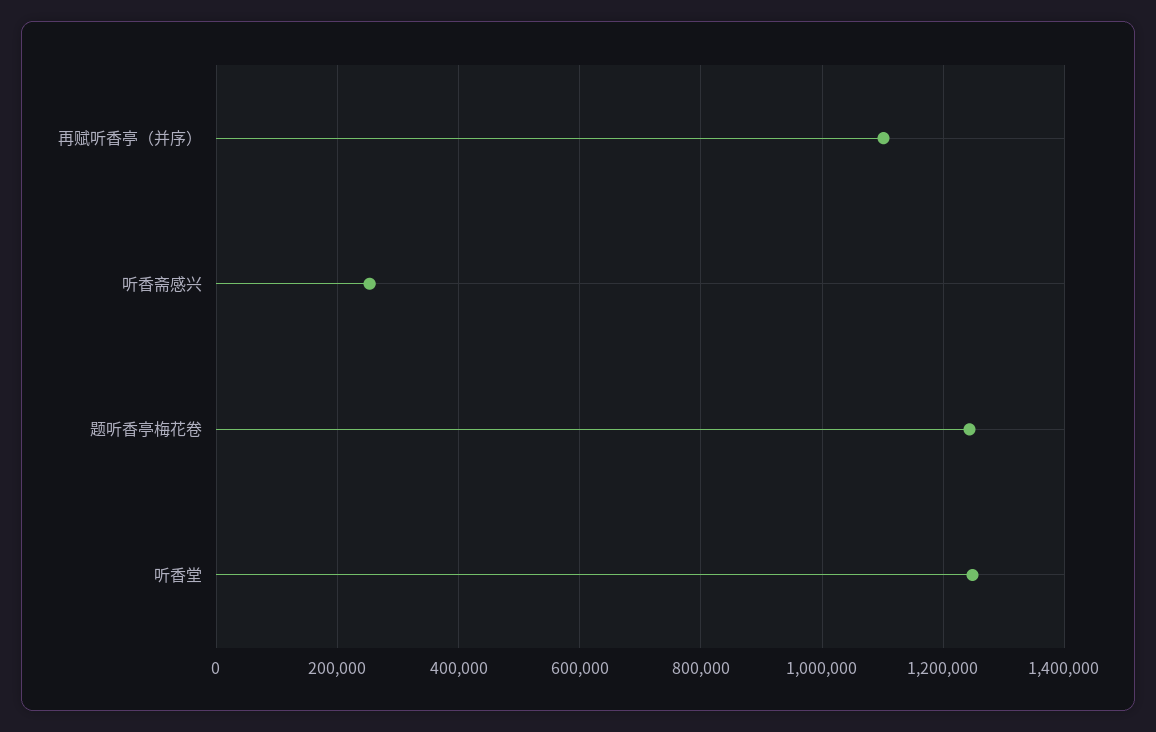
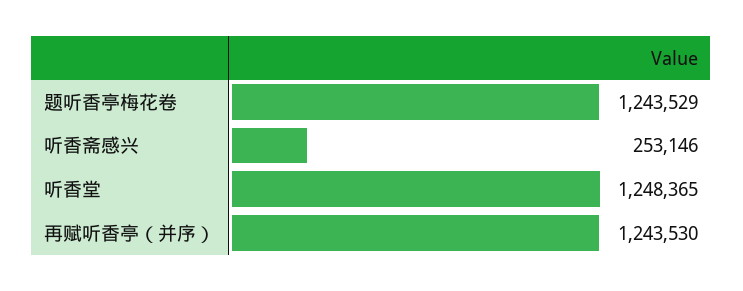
  {
-   "再赋听香亭（并序）": 1100000,
+   "再赋听香亭（并序）": 1243530,
    "听香斋感兴": 253146,
    "题听香亭梅花卷": 1243529,
    "听香堂": 1248365
  }

